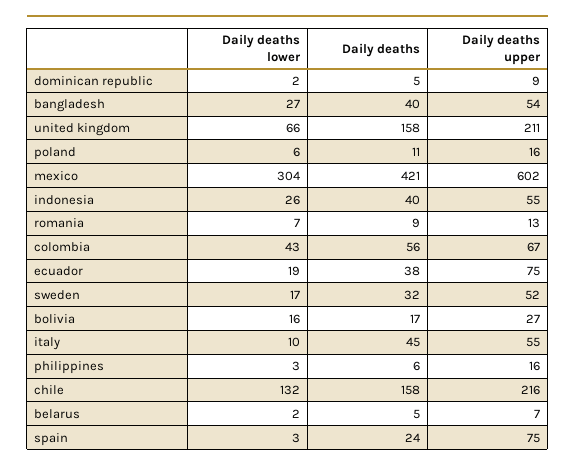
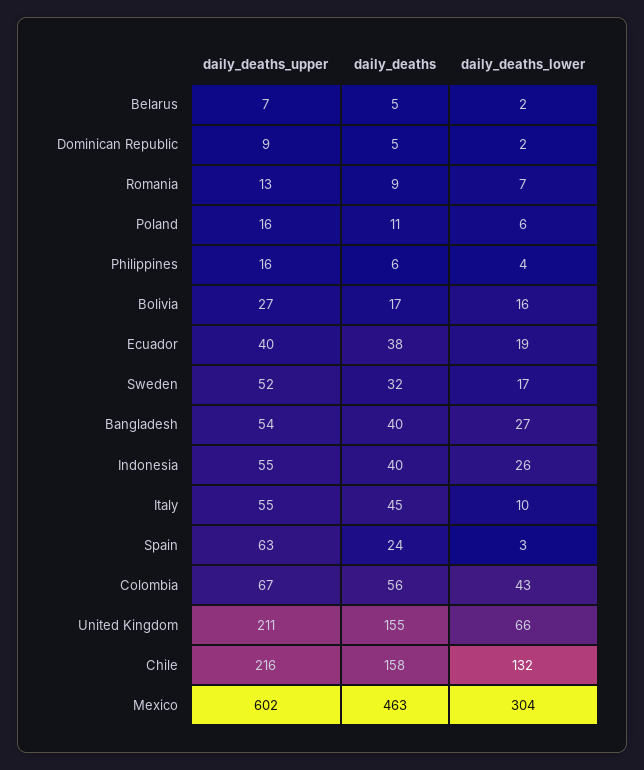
  {
    "Daily deaths lower": {
      "dominican republic": 2,
      "bangladesh": 27,
      "united kingdom": 66,
      "poland": 6,
      "mexico": 304,
      "indonesia": 26,
      "romania": 7,
      "colombia": 43,
      "ecuador": 19,
      "sweden": 17,
      "bolivia": 16,
      "italy": 10,
-     "philippines": 3,
+     "philippines": 4,
      "chile": 132,
      "belarus": 2,
      "spain": 3
    },
    "Daily deaths": {
      "dominican republic": 5,
      "bangladesh": 40,
-     "united kingdom": 158,
+     "united kingdom": 155,
      "poland": 11,
-     "mexico": 421,
+     "mexico": 463,
      "indonesia": 40,
      "romania": 9,
      "colombia": 56,
      "ecuador": 38,
      "sweden": 32,
      "bolivia": 17,
      "italy": 45,
      "philippines": 6,
      "chile": 158,
      "belarus": 5,
      "spain": 24
    },
    "Daily deaths upper": {
      "dominican republic": 9,
      "bangladesh": 54,
      "united kingdom": 211,
      "poland": 16,
      "mexico": 602,
      "indonesia": 55,
      "romania": 13,
      "colombia": 67,
-     "ecuador": 75,
+     "ecuador": 40,
      "sweden": 52,
      "bolivia": 27,
      "italy": 55,
      "philippines": 16,
      "chile": 216,
      "belarus": 7,
-     "spain": 75
+     "spain": 63
    }
  }

